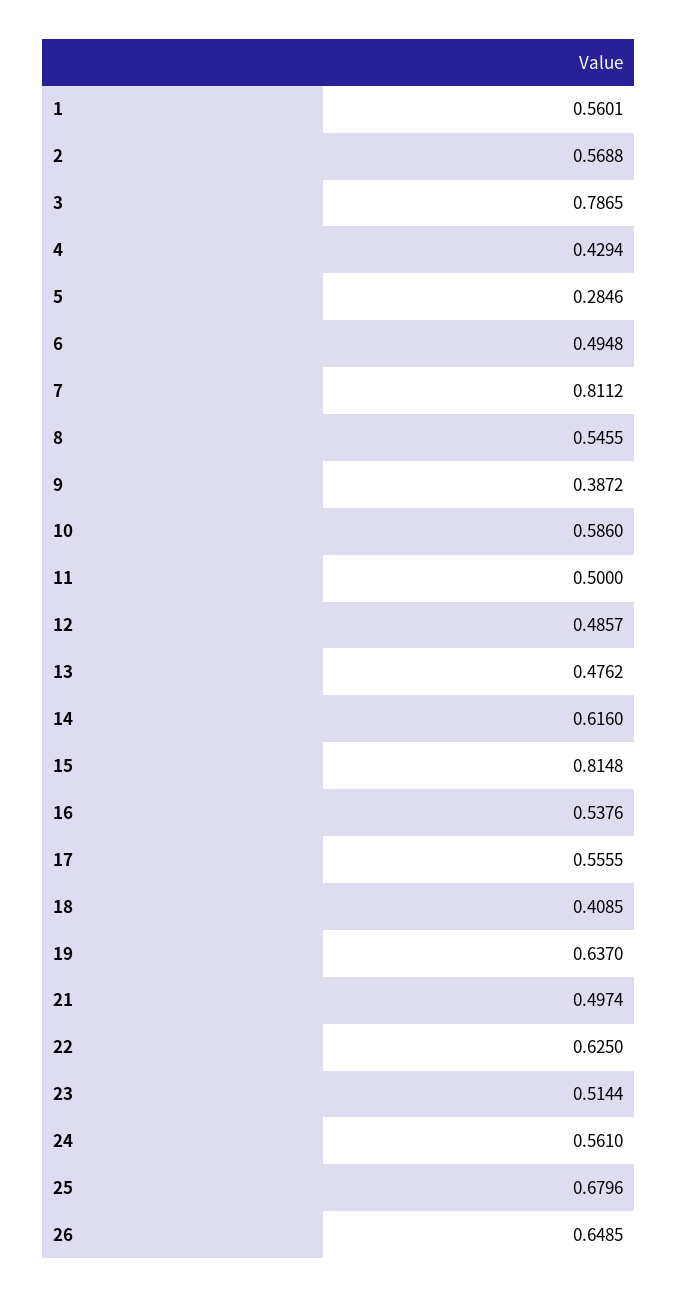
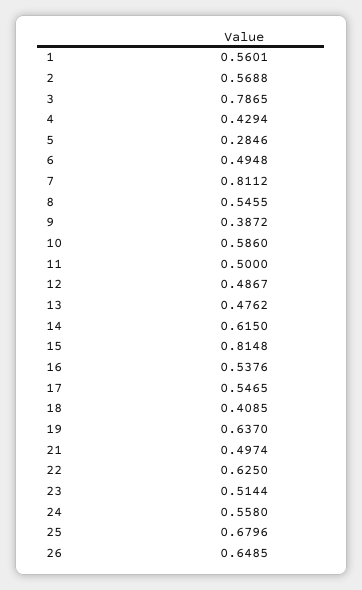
  {
    "1": 0.5601,
    "2": 0.5688,
    "3": 0.7865,
    "4": 0.4294,
    "5": 0.2846,
    "6": 0.4948,
    "7": 0.8112,
    "8": 0.5455,
    "9": 0.3872,
    "10": 0.586,
    "11": 0.5,
-   "12": 0.4857,
+   "12": 0.4867,
    "13": 0.4762,
-   "14": 0.616,
+   "14": 0.615,
    "15": 0.8148,
    "16": 0.5376,
-   "17": 0.5555,
+   "17": 0.5465,
    "18": 0.4085,
    "19": 0.637,
    "21": 0.4974,
    "22": 0.625,
    "23": 0.5144,
-   "24": 0.561,
+   "24": 0.558,
    "25": 0.6796,
    "26": 0.6485
  }

